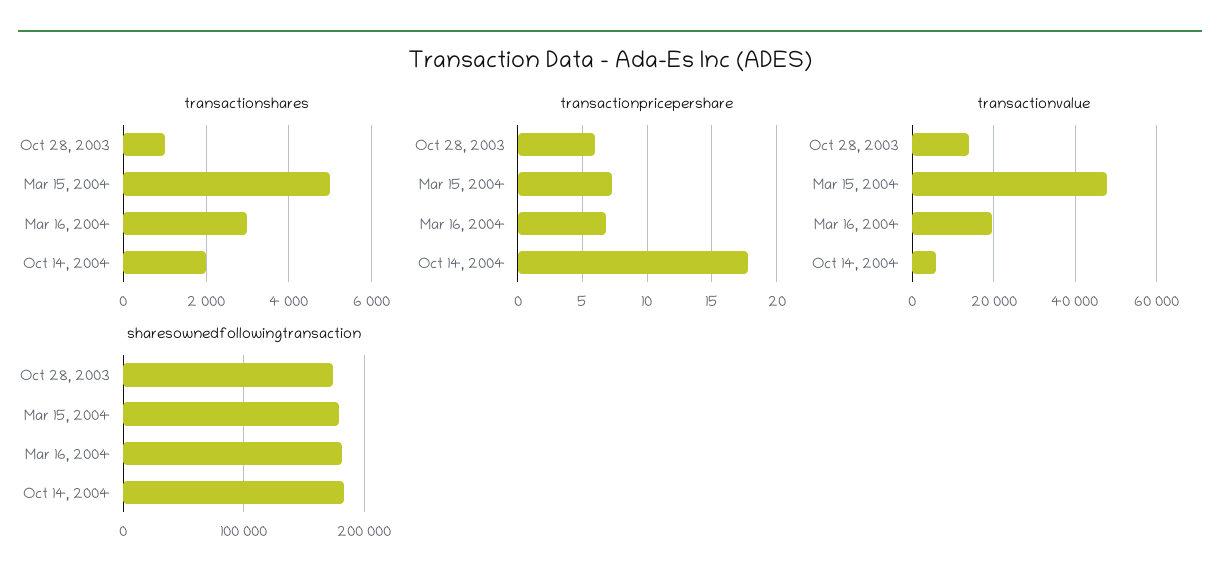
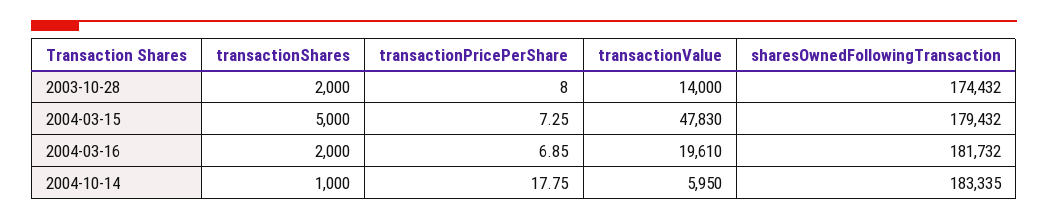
  {
    "transactionshares": {
-     "Oct 28, 2003": 1000,
+     "Oct 28, 2003": 2000,
      "Mar 15, 2004": 5000,
-     "Mar 16, 2004": 3000,
+     "Mar 16, 2004": 2000,
-     "Oct 14, 2004": 2000
+     "Oct 14, 2004": 1000
    },
    "transactionpricepershare": {
-     "Oct 28, 2003": 6,
+     "Oct 28, 2003": 8,
      "Mar 15, 2004": 7.25,
      "Mar 16, 2004": 6.85,
      "Oct 14, 2004": 17.75
    },
    "transactionvalue": {
      "Oct 28, 2003": 14000,
      "Mar 15, 2004": 47830,
      "Mar 16, 2004": 19610,
      "Oct 14, 2004": 5950
    },
    "sharesownedfollowingtransaction": {
      "Oct 28, 2003": 174432,
      "Mar 15, 2004": 179432,
      "Mar 16, 2004": 181732,
      "Oct 14, 2004": 183335
    }
  }

